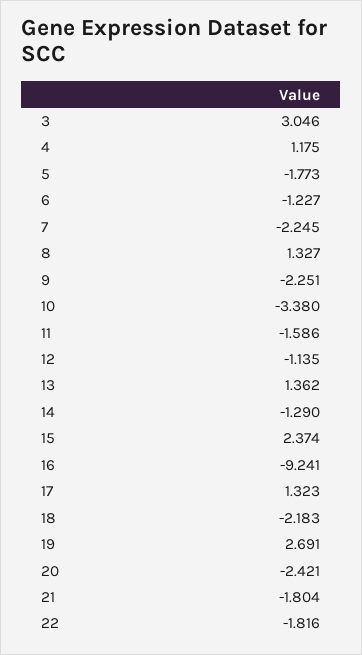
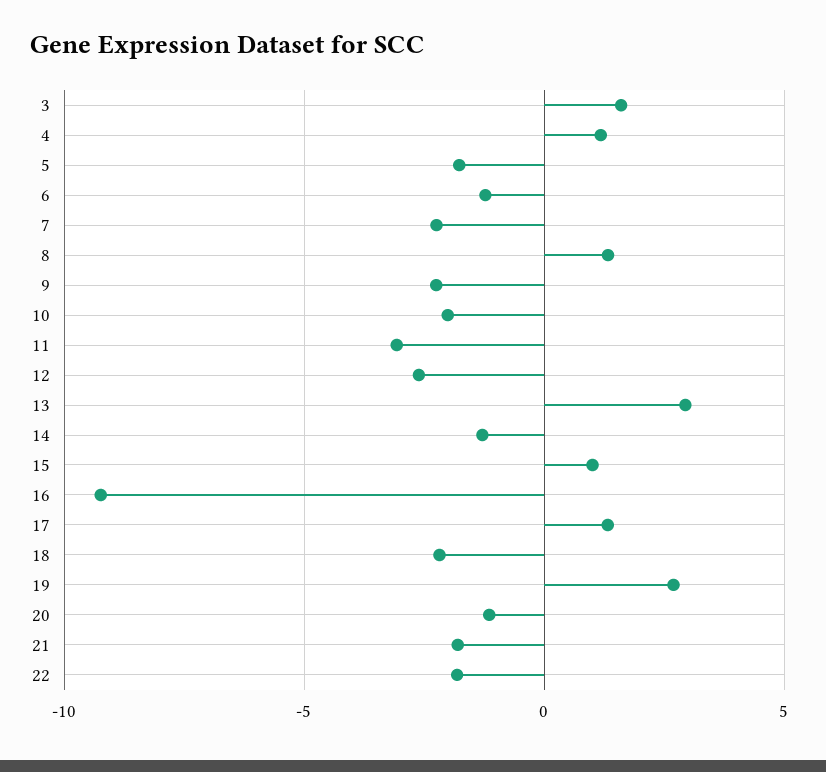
  {
-   "3": 3.046,
+   "3": 1.5,
    "4": 1.175,
    "5": -1.773,
    "6": -1.227,
    "7": -2.245,
    "8": 1.327,
    "9": -2.251,
-   "10": -3.38,
+   "10": -2,
-   "11": -1.586,
+   "11": -3,
-   "12": -1.135,
+   "12": -2.5,
-   "13": 1.362,
+   "13": 3,
    "14": -1.29,
-   "15": 2.374,
+   "15": 1,
    "16": -9.241,
    "17": 1.323,
    "18": -2.183,
    "19": 2.691,
-   "20": -2.421,
+   "20": -1,
    "21": -1.804,
    "22": -1.816
  }

